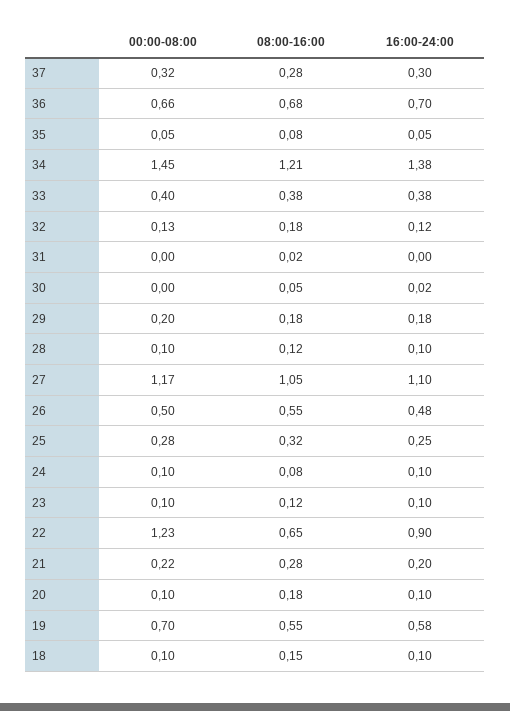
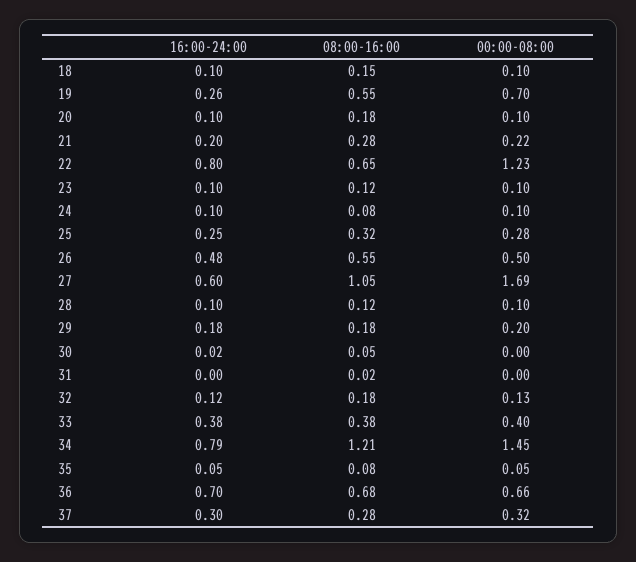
  {
    "00:00-08:00": {
      "37": 0.32,
      "36": 0.66,
      "35": 0.05,
      "34": 1.45,
      "33": 0.4,
      "32": 0.13,
      "31": 0,
      "30": 0,
      "29": 0.2,
      "28": 0.1,
-     "27": 1.17,
+     "27": 1.69,
      "26": 0.5,
      "25": 0.28,
      "24": 0.1,
      "23": 0.1,
      "22": 1.23,
      "21": 0.22,
      "20": 0.1,
      "19": 0.7,
      "18": 0.1
    },
    "08:00-16:00": {
      "37": 0.28,
      "36": 0.68,
      "35": 0.08,
      "34": 1.21,
      "33": 0.38,
      "32": 0.18,
      "31": 0.02,
      "30": 0.05,
      "29": 0.18,
      "28": 0.12,
      "27": 1.05,
      "26": 0.55,
      "25": 0.32,
      "24": 0.08,
      "23": 0.12,
      "22": 0.65,
      "21": 0.28,
      "20": 0.18,
      "19": 0.55,
      "18": 0.15
    },
    "16:00-24:00": {
      "37": 0.3,
      "36": 0.7,
      "35": 0.05,
-     "34": 1.38,
+     "34": 0.79,
      "33": 0.38,
      "32": 0.12,
      "31": 0,
      "30": 0.02,
      "29": 0.18,
      "28": 0.1,
-     "27": 1.1,
+     "27": 0.6,
      "26": 0.48,
      "25": 0.25,
      "24": 0.1,
      "23": 0.1,
-     "22": 0.9,
+     "22": 0.8,
      "21": 0.2,
      "20": 0.1,
-     "19": 0.58,
+     "19": 0.26,
      "18": 0.1
    }
  }

